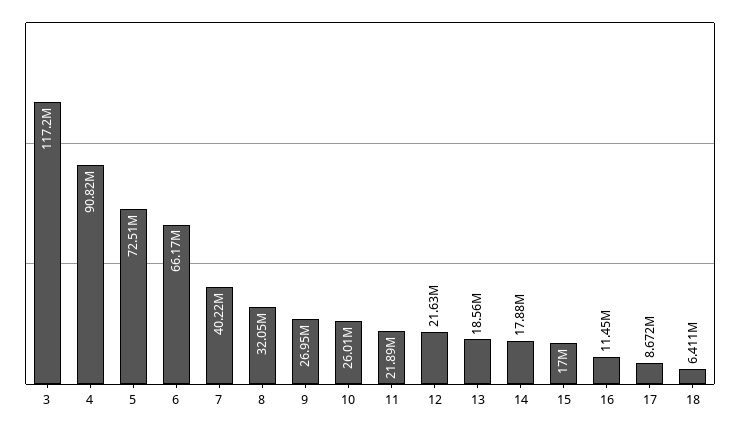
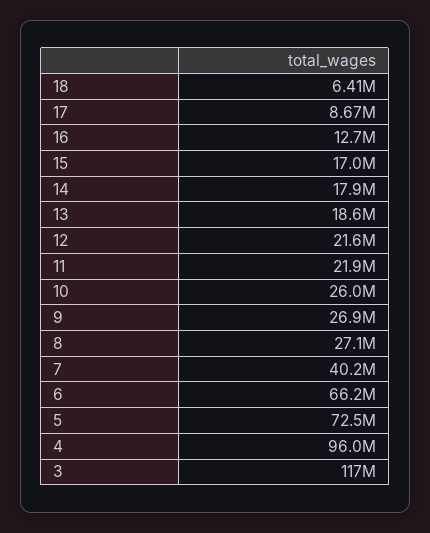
  {
    "3": 117200000,
-   "4": 90820000,
+   "4": 96000000,
    "5": 72510000,
    "6": 66170000,
    "7": 40220000,
-   "8": 32050000,
+   "8": 27100000,
    "9": 26950000,
    "10": 26010000,
    "11": 21890000,
    "12": 21630000,
    "13": 18560000,
    "14": 17880000,
    "15": 17000000,
-   "16": 11450000,
+   "16": 12700000,
    "17": 8672000,
    "18": 6411000
  }

